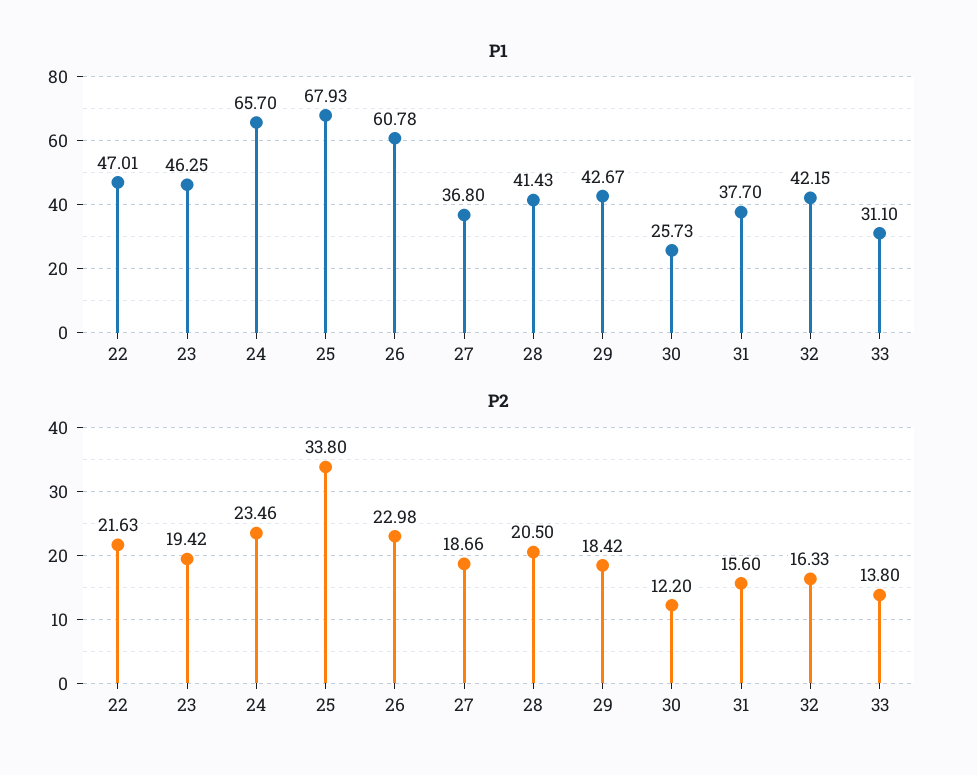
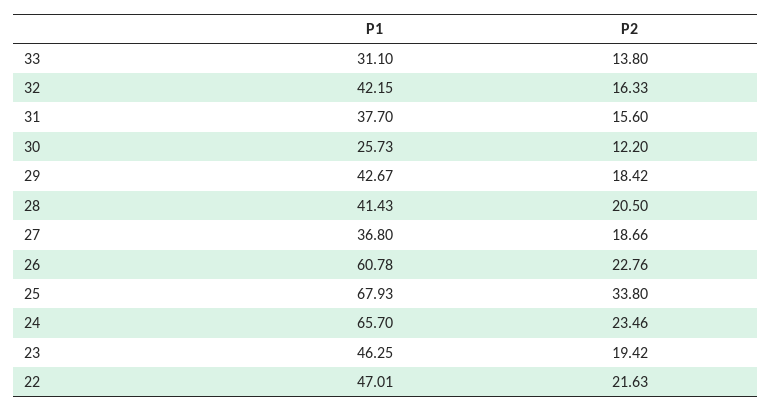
  {
    "P1": {
      "22": 47.01,
      "23": 46.25,
      "24": 65.7,
      "25": 67.93,
      "26": 60.78,
      "27": 36.8,
      "28": 41.43,
      "29": 42.67,
      "30": 25.73,
      "31": 37.7,
      "32": 42.15,
      "33": 31.1
    },
    "P2": {
      "22": 21.63,
      "23": 19.42,
      "24": 23.46,
      "25": 33.8,
-     "26": 22.98,
+     "26": 22.76,
      "27": 18.66,
      "28": 20.5,
      "29": 18.42,
      "30": 12.2,
      "31": 15.6,
      "32": 16.33,
      "33": 13.8
    }
  }

